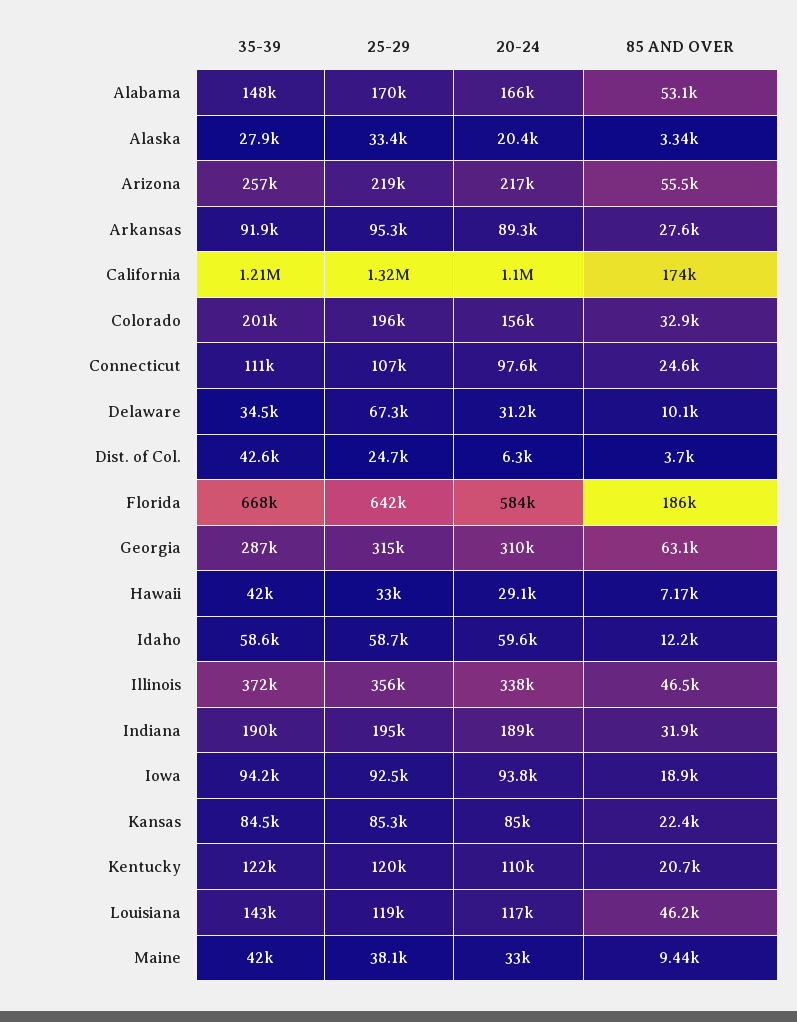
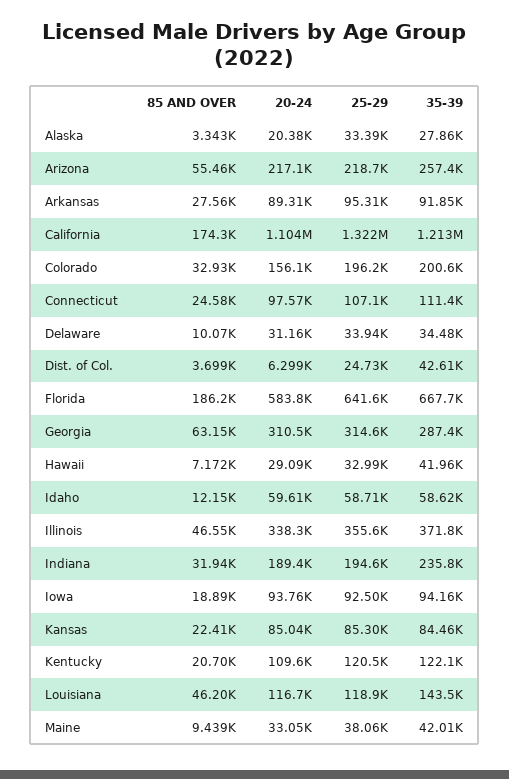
  {
    "35-39": {
-     "Alabama": 148000,
      "Alaska": 27860,
      "Arizona": 257400,
      "Arkansas": 91850,
      "California": 1213000,
      "Colorado": 200600,
      "Connecticut": 111400,
      "Delaware": 34480,
      "Dist. of Col.": 42610,
      "Florida": 667700,
      "Georgia": 287400,
      "Hawaii": 41960,
      "Idaho": 58620,
      "Illinois": 371800,
-     "Indiana": 190000,
+     "Indiana": 235800,
      "Iowa": 94160,
      "Kansas": 84460,
      "Kentucky": 122100,
      "Louisiana": 143500,
      "Maine": 42010
    },
    "25-29": {
-     "Alabama": 170000,
      "Alaska": 33390,
      "Arizona": 218700,
      "Arkansas": 95310,
      "California": 1322000,
      "Colorado": 196200,
      "Connecticut": 107100,
-     "Delaware": 67300,
+     "Delaware": 33940,
      "Dist. of Col.": 24730,
      "Florida": 641600,
      "Georgia": 314600,
      "Hawaii": 32990,
      "Idaho": 58710,
      "Illinois": 355600,
      "Indiana": 194600,
      "Iowa": 92500,
      "Kansas": 85300,
      "Kentucky": 120500,
      "Louisiana": 118900,
      "Maine": 38060
    },
    "20-24": {
-     "Alabama": 166000,
      "Alaska": 20380,
      "Arizona": 217100,
      "Arkansas": 89310,
      "California": 1104000,
      "Colorado": 156100,
      "Connecticut": 97570,
      "Delaware": 31160,
      "Dist. of Col.": 6299,
      "Florida": 583800,
      "Georgia": 310500,
      "Hawaii": 29090,
      "Idaho": 59610,
      "Illinois": 338300,
      "Indiana": 189400,
      "Iowa": 93760,
      "Kansas": 85040,
      "Kentucky": 109600,
      "Louisiana": 116700,
      "Maine": 33050
    },
    "85 AND OVER": {
-     "Alabama": 53100,
      "Alaska": 3343,
      "Arizona": 55460,
      "Arkansas": 27560,
      "California": 174300,
      "Colorado": 32930,
      "Connecticut": 24580,
      "Delaware": 10070,
      "Dist. of Col.": 3699,
      "Florida": 186200,
      "Georgia": 63150,
      "Hawaii": 7172,
      "Idaho": 12150,
      "Illinois": 46550,
      "Indiana": 31940,
      "Iowa": 18890,
      "Kansas": 22410,
      "Kentucky": 20700,
      "Louisiana": 46200,
      "Maine": 9439
    }
  }

